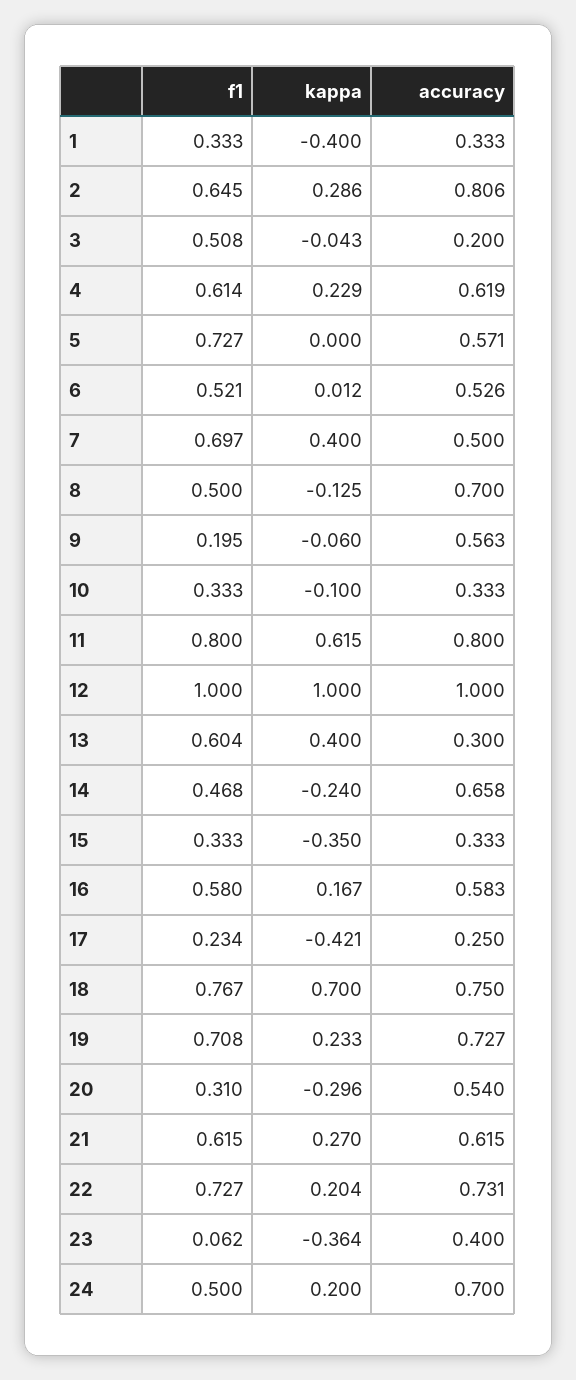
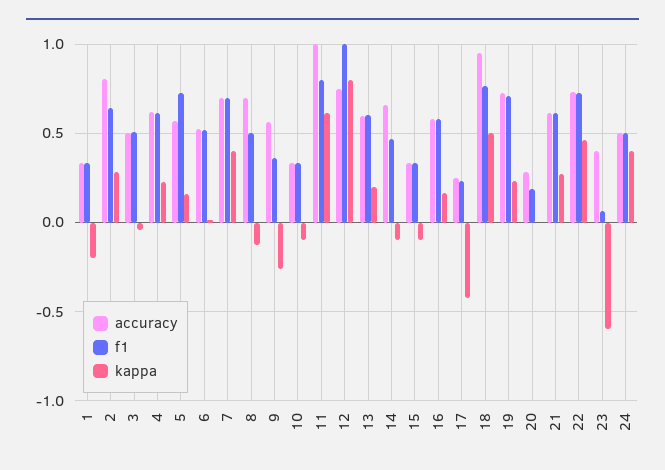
  {
    "f1": {
      "1": 0.333,
      "2": 0.645,
      "3": 0.508,
      "4": 0.614,
      "5": 0.727,
      "6": 0.521,
      "7": 0.697,
      "8": 0.5,
-     "9": 0.195,
+     "9": 0.35,
      "10": 0.333,
      "11": 0.8,
      "12": 1,
      "13": 0.604,
      "14": 0.468,
      "15": 0.333,
      "16": 0.58,
      "17": 0.234,
      "18": 0.767,
      "19": 0.708,
-     "20": 0.31,
+     "20": 0.2,
      "21": 0.615,
      "22": 0.727,
      "23": 0.062,
      "24": 0.5
    },
    "kappa": {
-     "1": -0.4,
+     "1": -0.2,
      "2": 0.286,
      "3": -0.043,
      "4": 0.229,
-     "5": 0,
+     "5": 0.15,
      "6": 0.012,
      "7": 0.4,
      "8": -0.125,
-     "9": -0.06,
+     "9": -0.25,
      "10": -0.1,
      "11": 0.615,
-     "12": 1,
+     "12": 0.8,
-     "13": 0.4,
+     "13": 0.2,
-     "14": -0.24,
+     "14": -0.1,
-     "15": -0.35,
+     "15": -0.1,
      "16": 0.167,
      "17": -0.421,
-     "18": 0.7,
+     "18": 0.5,
      "19": 0.233,
-     "20": -0.296,
+     "20": 0,
      "21": 0.27,
-     "22": 0.204,
+     "22": 0.45,
-     "23": -0.364,
+     "23": -0.6,
-     "24": 0.2
+     "24": 0.4
    },
    "accuracy": {
      "1": 0.333,
      "2": 0.806,
-     "3": 0.2,
+     "3": 0.5,
      "4": 0.619,
      "5": 0.571,
      "6": 0.526,
-     "7": 0.5,
+     "7": 0.7,
      "8": 0.7,
      "9": 0.563,
      "10": 0.333,
-     "11": 0.8,
+     "11": 1,
-     "12": 1,
+     "12": 0.75,
-     "13": 0.3,
+     "13": 0.6,
      "14": 0.658,
      "15": 0.333,
      "16": 0.583,
      "17": 0.25,
-     "18": 0.75,
+     "18": 0.95,
      "19": 0.727,
-     "20": 0.54,
+     "20": 0.3,
      "21": 0.615,
      "22": 0.731,
      "23": 0.4,
-     "24": 0.7
+     "24": 0.5
    }
  }

